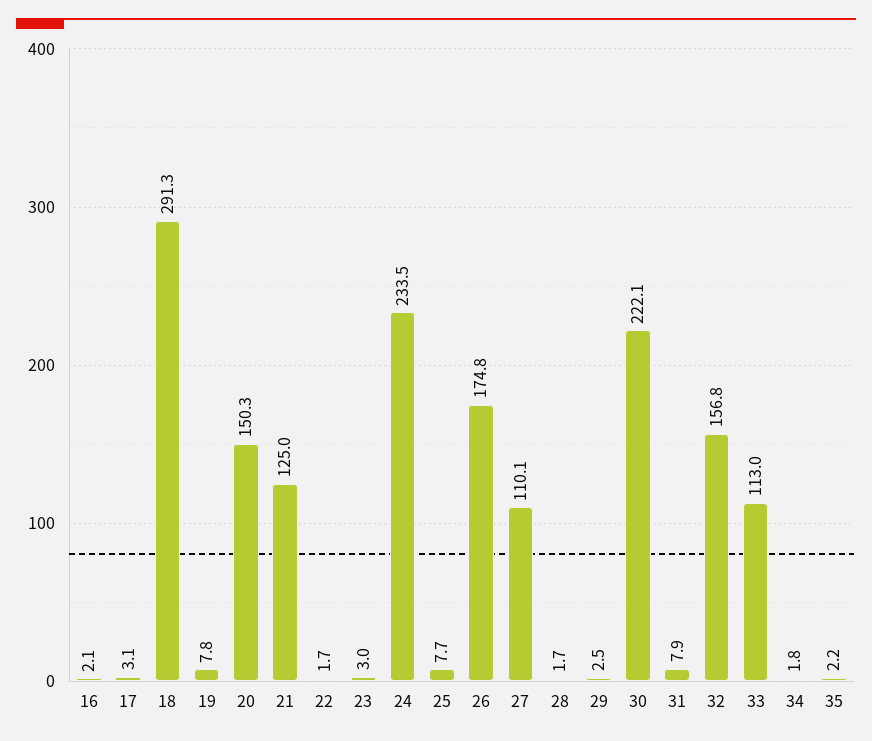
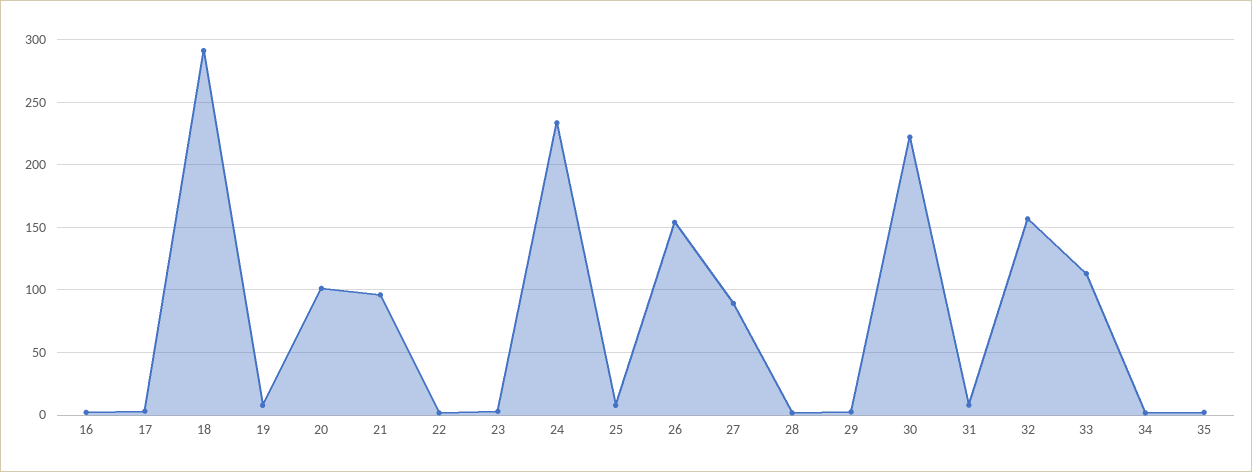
  {
    "16": 2.1,
    "17": 3.1,
    "18": 291.3,
    "19": 7.8,
-   "20": 150.3,
+   "20": 100,
-   "21": 125,
+   "21": 95,
    "22": 1.7,
    "23": 3,
    "24": 233.5,
    "25": 7.7,
-   "26": 174.8,
+   "26": 155,
-   "27": 110.1,
+   "27": 90,
    "28": 1.7,
    "29": 2.5,
    "30": 222.1,
    "31": 7.9,
    "32": 156.8,
    "33": 113,
    "34": 1.8,
    "35": 2.2
  }

